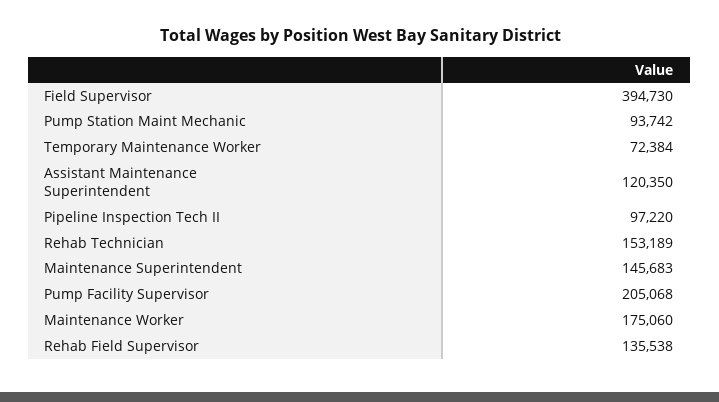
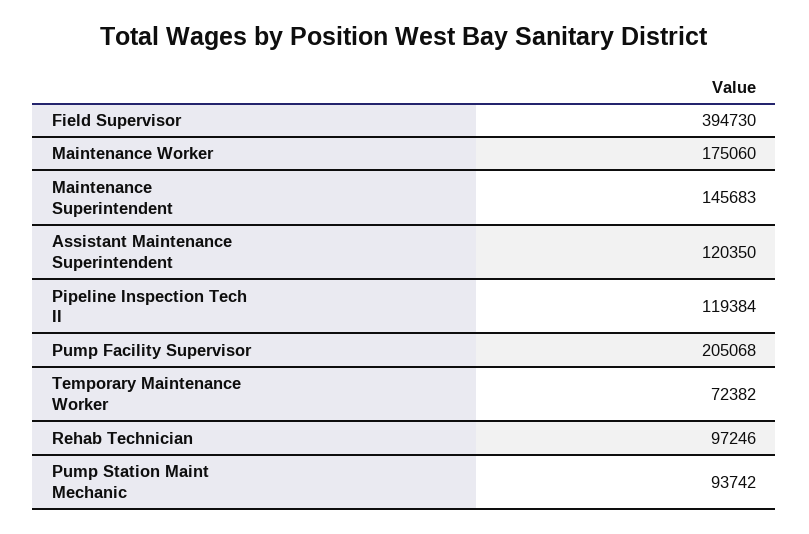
  {
    "Field Supervisor": 394730,
    "Pump Station Maint Mechanic": 93742,
-   "Temporary Maintenance Worker": 72384,
+   "Temporary Maintenance Worker": 72382,
    "Assistant Maintenance Superintendent": 120350,
-   "Pipeline Inspection Tech II": 97220,
+   "Pipeline Inspection Tech II": 119384,
-   "Rehab Technician": 153189,
+   "Rehab Technician": 97246,
    "Maintenance Superintendent": 145683,
    "Pump Facility Supervisor": 205068,
-   "Maintenance Worker": 175060,
+   "Maintenance Worker": 175060
-   "Rehab Field Supervisor": 135538
  }

